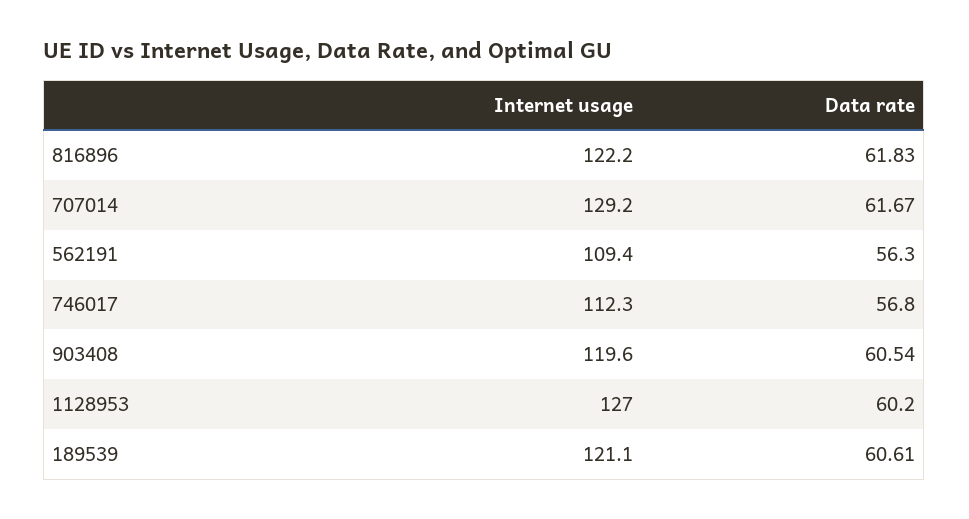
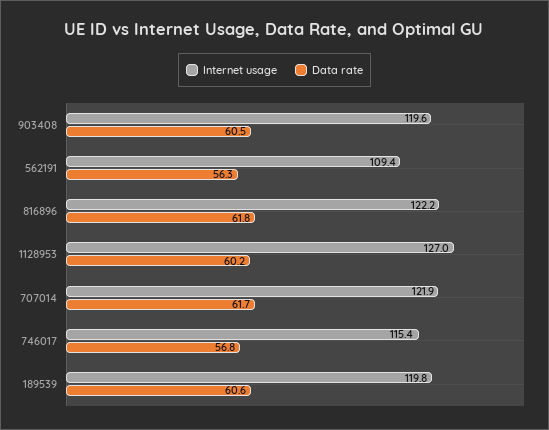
  {
    "Internet usage": {
      "816896": 122.2,
-     "707014": 129.2,
+     "707014": 121.9,
      "562191": 109.4,
-     "746017": 112.3,
+     "746017": 115.4,
      "903408": 119.6,
      "1128953": 127,
-     "189539": 121.1
+     "189539": 119.8
    },
    "Data rate": {
      "816896": 61.83,
      "707014": 61.67,
      "562191": 56.3,
      "746017": 56.8,
      "903408": 60.54,
      "1128953": 60.2,
      "189539": 60.61
    }
  }

